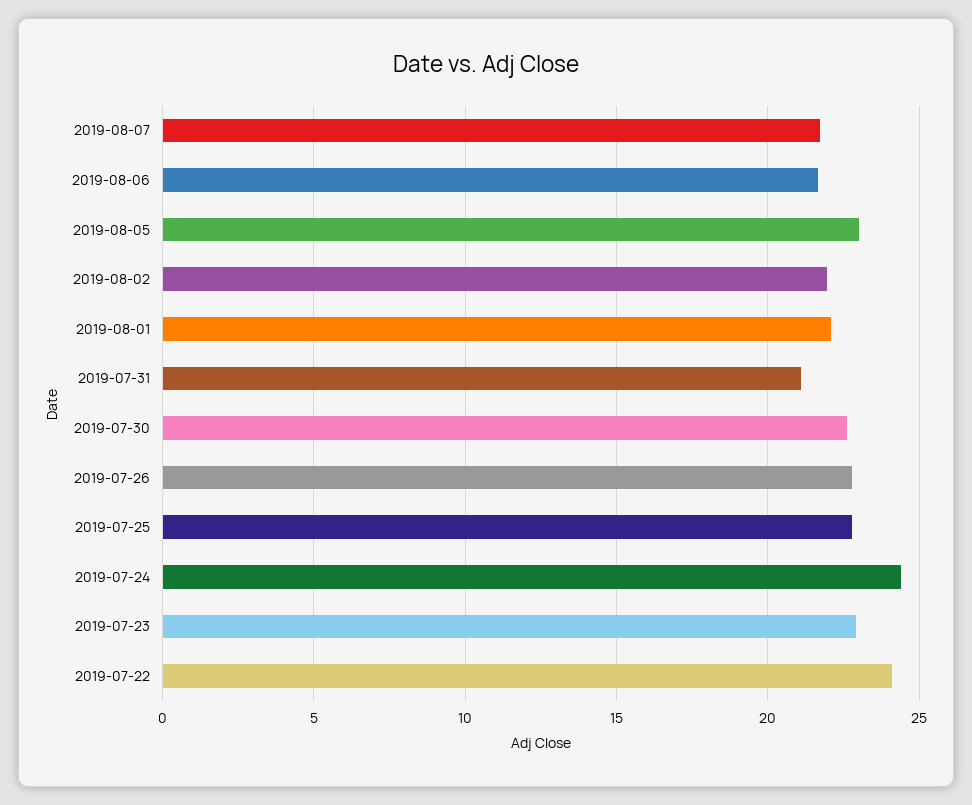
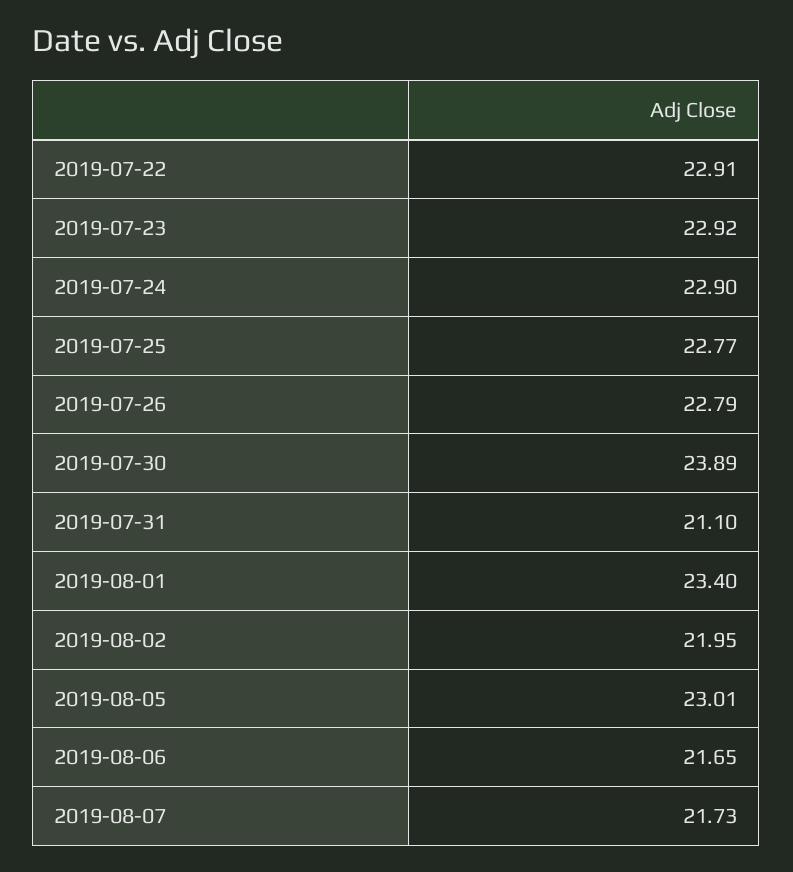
  {
    "2019-08-07": 21.73,
    "2019-08-06": 21.65,
    "2019-08-05": 23.01,
    "2019-08-02": 21.95,
-   "2019-08-01": 22,
+   "2019-08-01": 23.4,
    "2019-07-31": 21.1,
-   "2019-07-30": 22.5,
+   "2019-07-30": 23.89,
    "2019-07-26": 22.79,
    "2019-07-25": 22.77,
-   "2019-07-24": 24.5,
+   "2019-07-24": 22.9,
    "2019-07-23": 22.92,
-   "2019-07-22": 24
+   "2019-07-22": 22.91
  }

